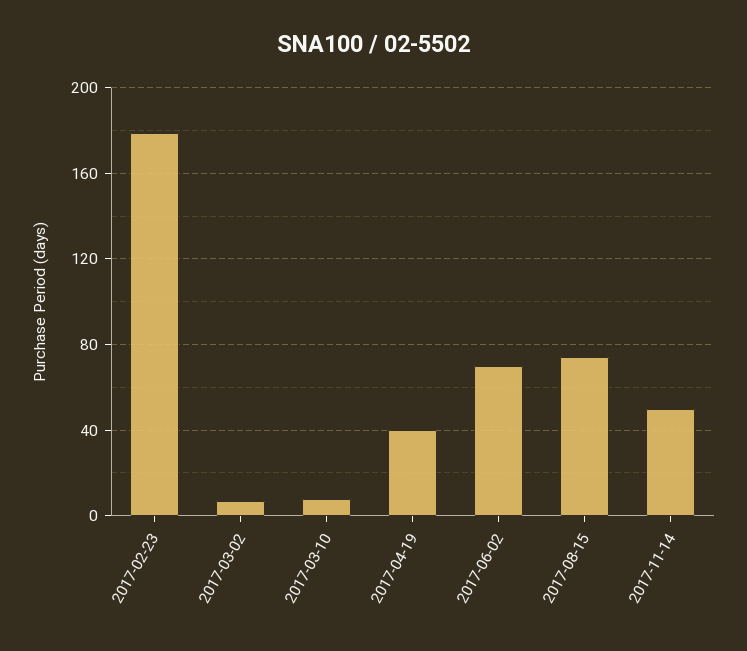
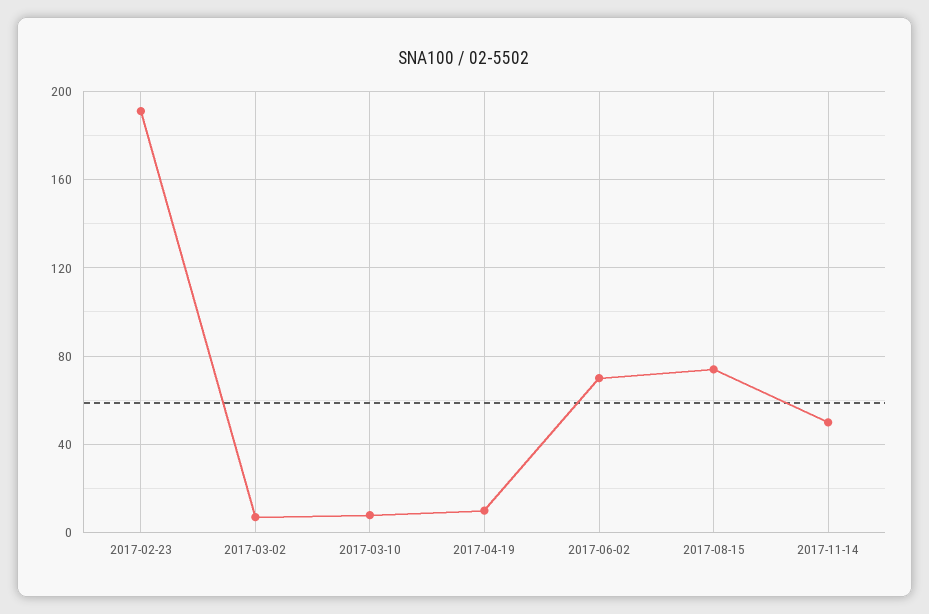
  {
-   "2017-02-23": 180,
+   "2017-02-23": 190,
    "2017-03-02": 5,
    "2017-03-10": 10,
-   "2017-04-19": 40,
+   "2017-04-19": 10,
    "2017-06-02": 70,
    "2017-08-15": 75,
    "2017-11-14": 50
  }

